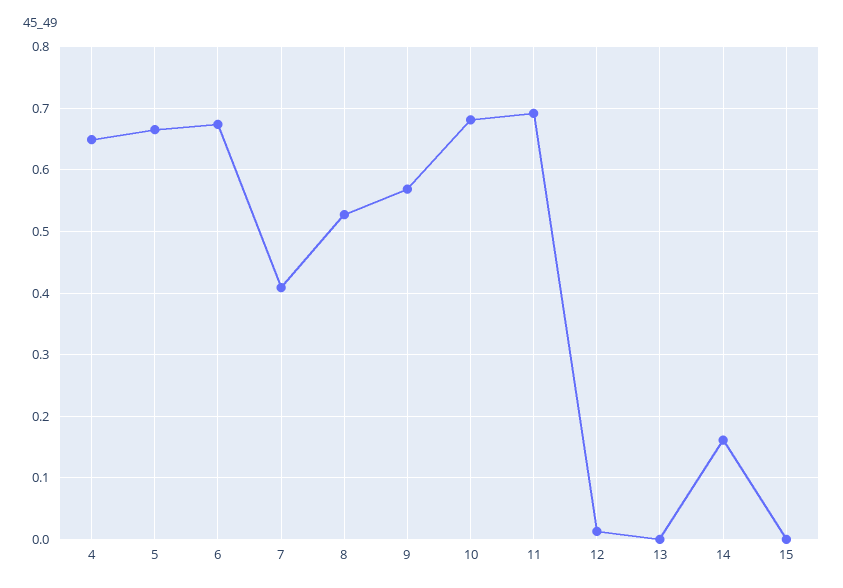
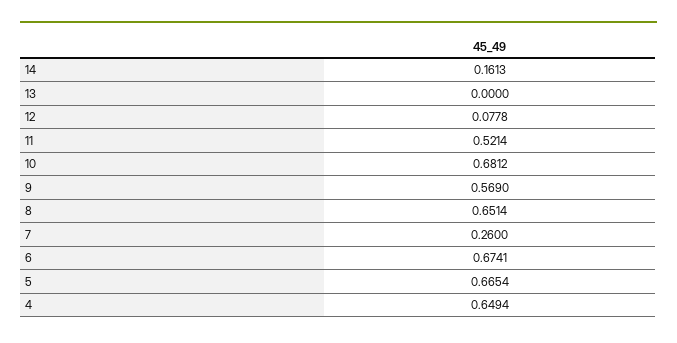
  {
    "4": 0.6494,
    "5": 0.6654,
    "6": 0.6741,
-   "7": 0.41,
+   "7": 0.26,
-   "8": 0.53,
+   "8": 0.6514,
    "9": 0.569,
    "10": 0.6812,
-   "11": 0.69,
+   "11": 0.5214,
-   "12": 0.01,
+   "12": 0.0778,
    "13": 0,
-   "14": 0.1613,
+   "14": 0.1613
-   "15": 0
  }

